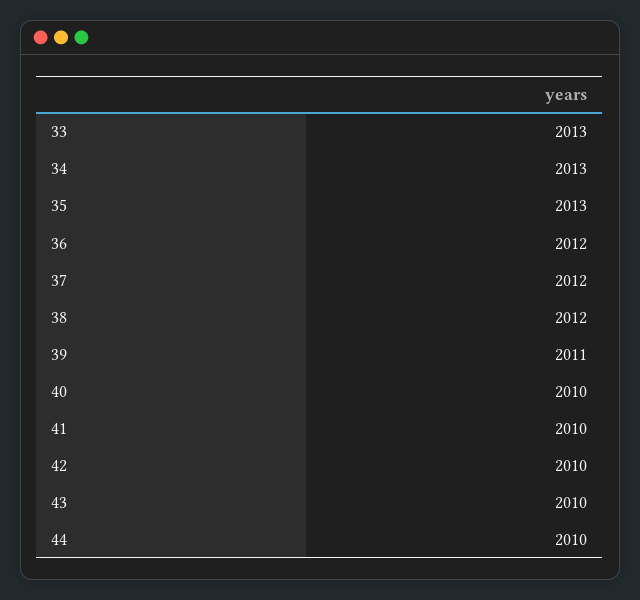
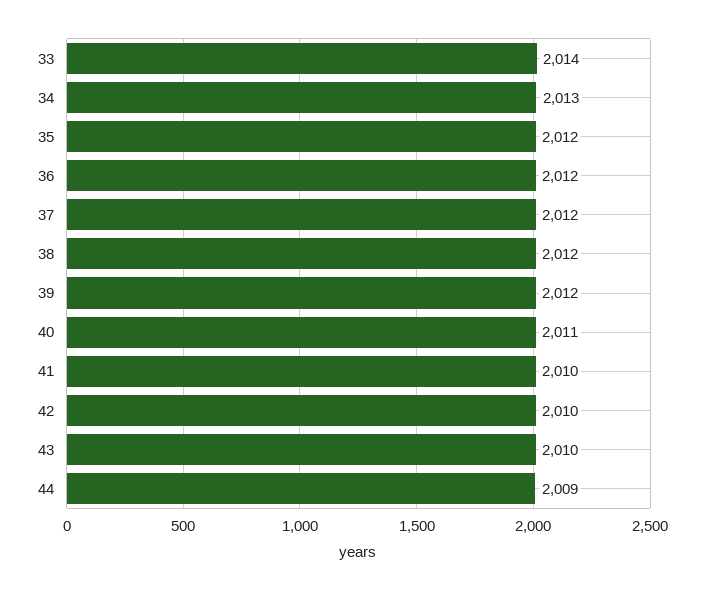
  {
-   "33": 2013,
+   "33": 2014,
    "34": 2013,
-   "35": 2013,
+   "35": 2012,
    "36": 2012,
    "37": 2012,
    "38": 2012,
-   "39": 2011,
+   "39": 2012,
-   "40": 2010,
+   "40": 2011,
    "41": 2010,
    "42": 2010,
    "43": 2010,
-   "44": 2010
+   "44": 2009
  }

